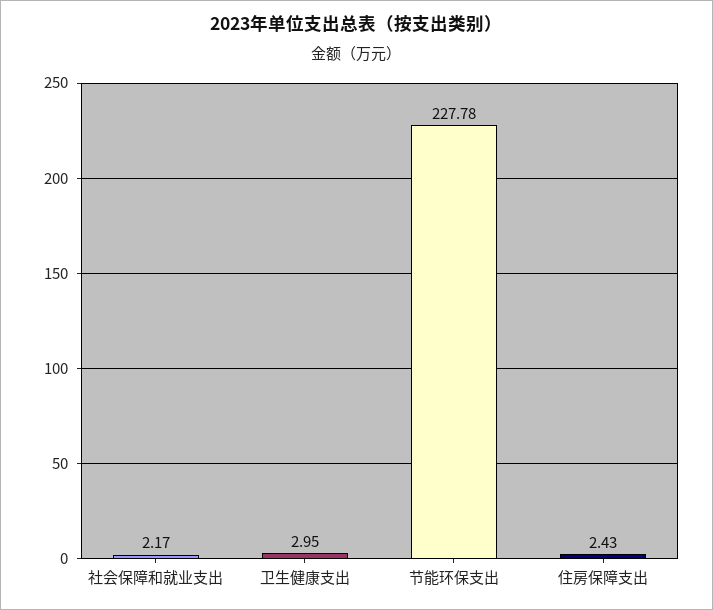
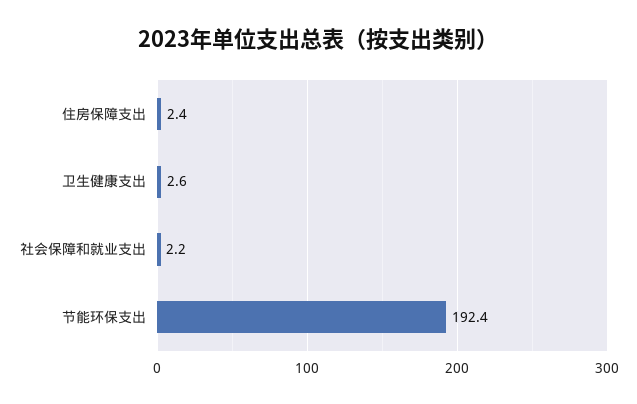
  {
    "社会保障和就业支出": 2.17,
-   "卫生健康支出": 2.95,
+   "卫生健康支出": 2.6,
-   "节能环保支出": 227.78,
+   "节能环保支出": 192.4,
    "住房保障支出": 2.43
  }

